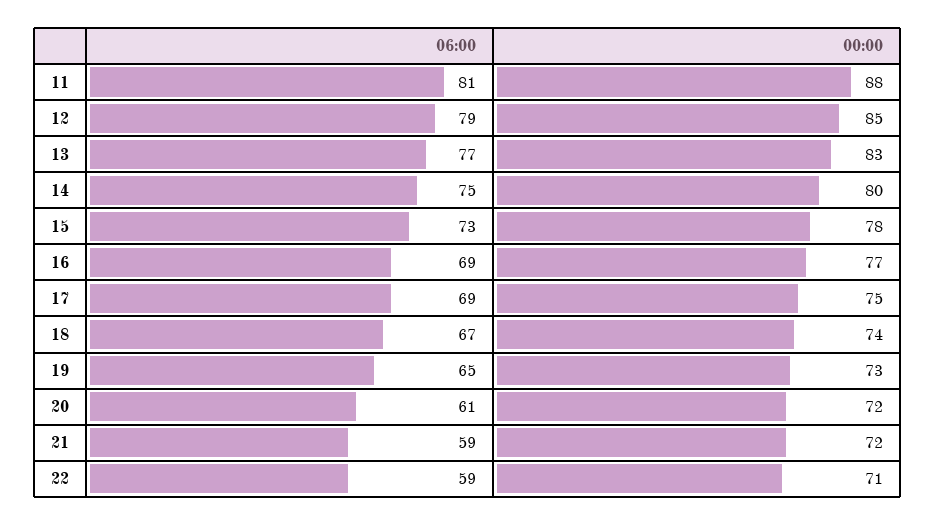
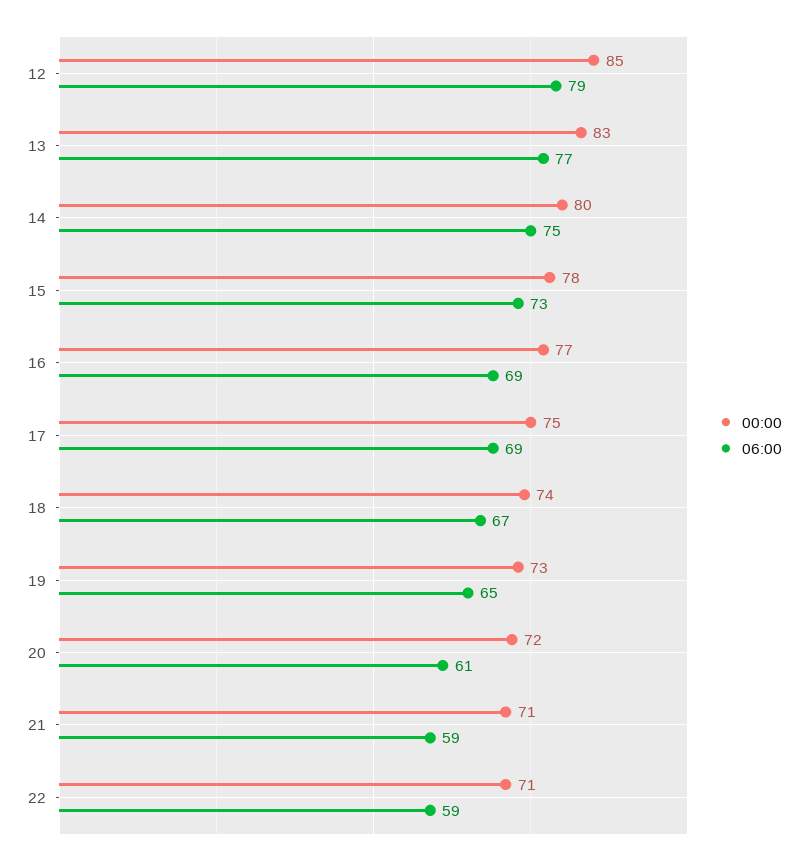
  {
    "06:00": {
-     "11": 81,
      "12": 79,
      "13": 77,
      "14": 75,
      "15": 73,
      "16": 69,
      "17": 69,
      "18": 67,
      "19": 65,
      "20": 61,
      "21": 59,
      "22": 59
    },
    "00:00": {
-     "11": 88,
      "12": 85,
      "13": 83,
      "14": 80,
      "15": 78,
      "16": 77,
      "17": 75,
      "18": 74,
      "19": 73,
      "20": 72,
-     "21": 72,
+     "21": 71,
      "22": 71
    }
  }

